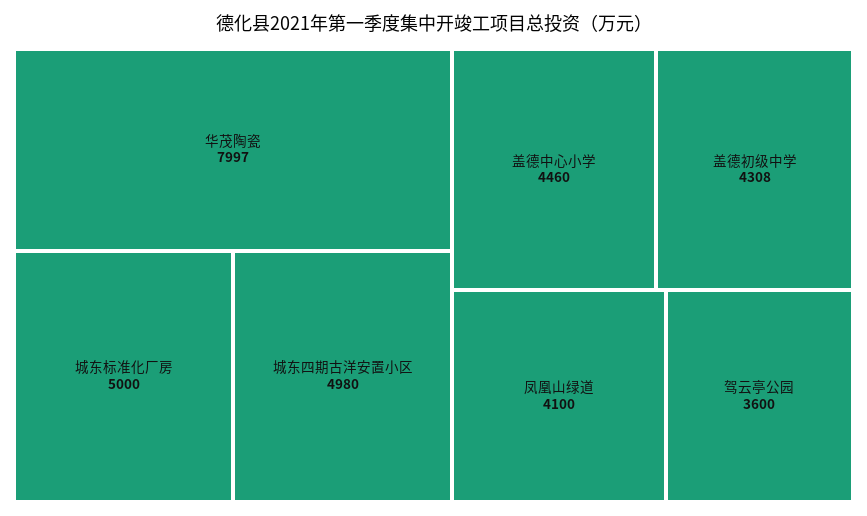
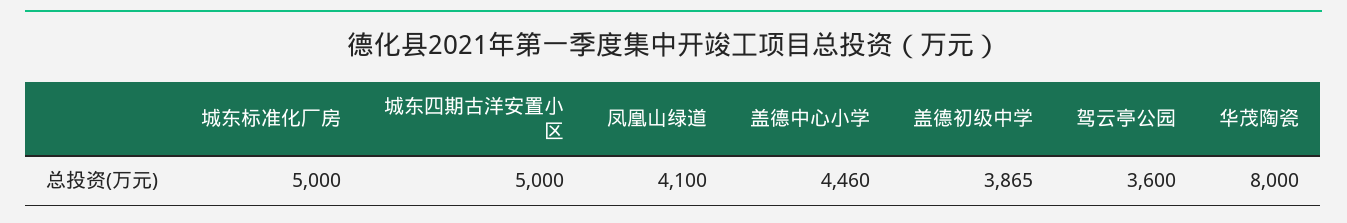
  {
-   "华茂陶瓷": 7997,
+   "华茂陶瓷": 8000,
    "城东标准化厂房": 5000,
-   "城东四期古洋安置小区": 4980,
+   "城东四期古洋安置小区": 5000,
    "盖德中心小学": 4460,
-   "盖德初级中学": 4308,
+   "盖德初级中学": 3865,
    "凤凰山绿道": 4100,
    "驾云亭公园": 3600
  }

